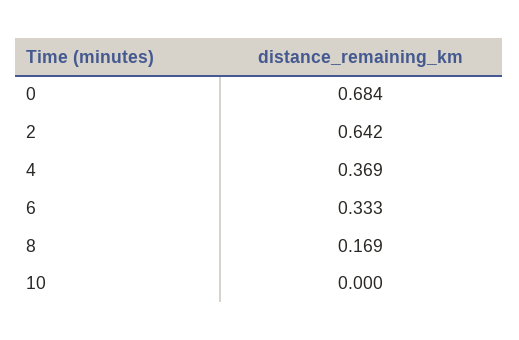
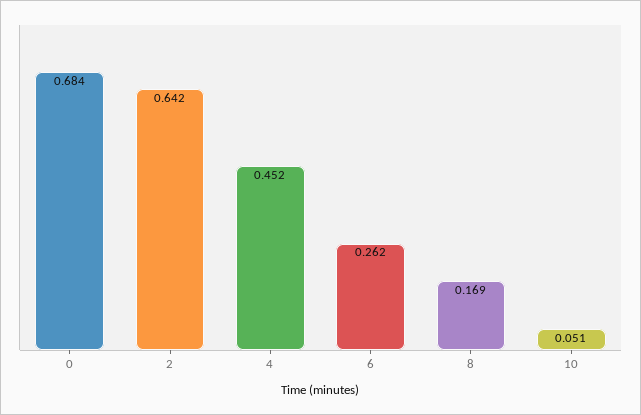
  {
    "0": 0.684,
    "2": 0.642,
-   "4": 0.369,
+   "4": 0.452,
-   "6": 0.333,
+   "6": 0.262,
    "8": 0.169,
-   "10": 0
+   "10": 0.051
  }

